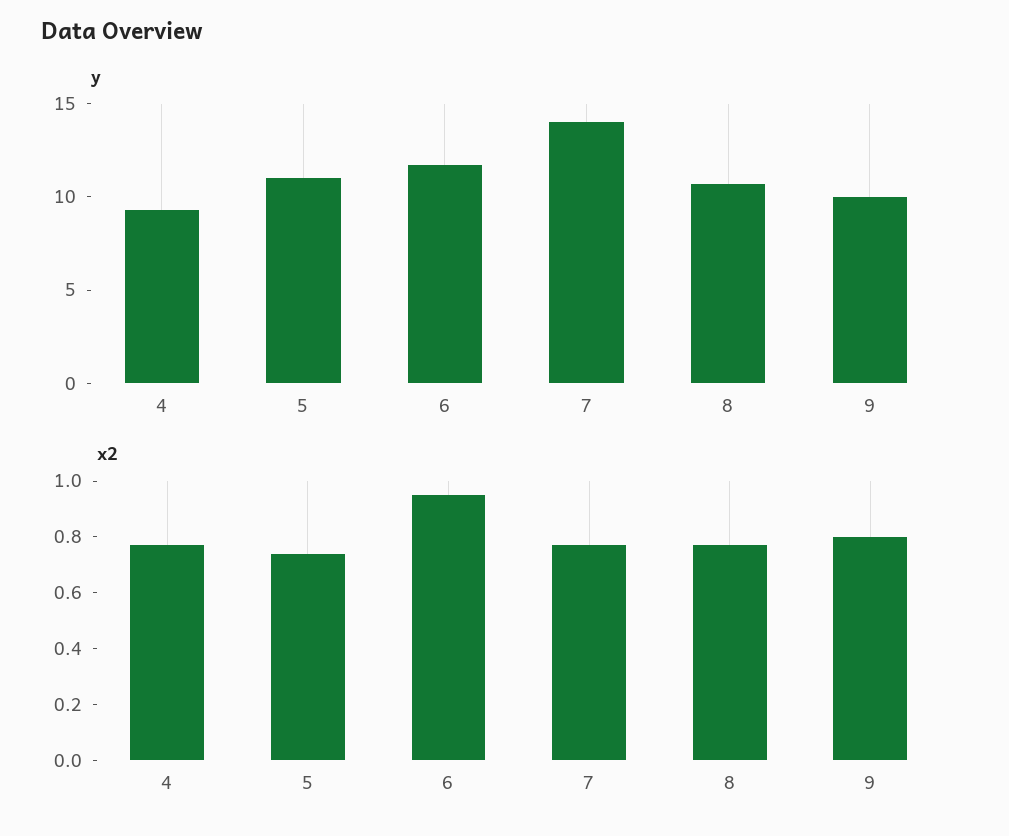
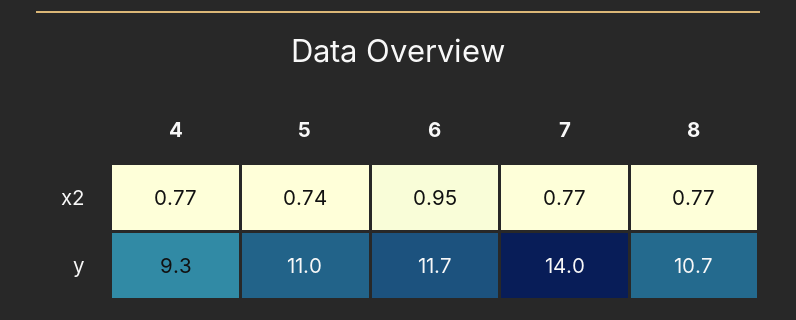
  {
    "y": {
      "4": 9.3,
      "5": 11,
      "6": 11.7,
      "7": 14,
-     "8": 10.7,
+     "8": 10.7
-     "9": 10
    },
    "x2": {
      "4": 0.77,
      "5": 0.74,
      "6": 0.95,
      "7": 0.77,
-     "8": 0.77,
+     "8": 0.77
-     "9": 0.8
    }
  }

